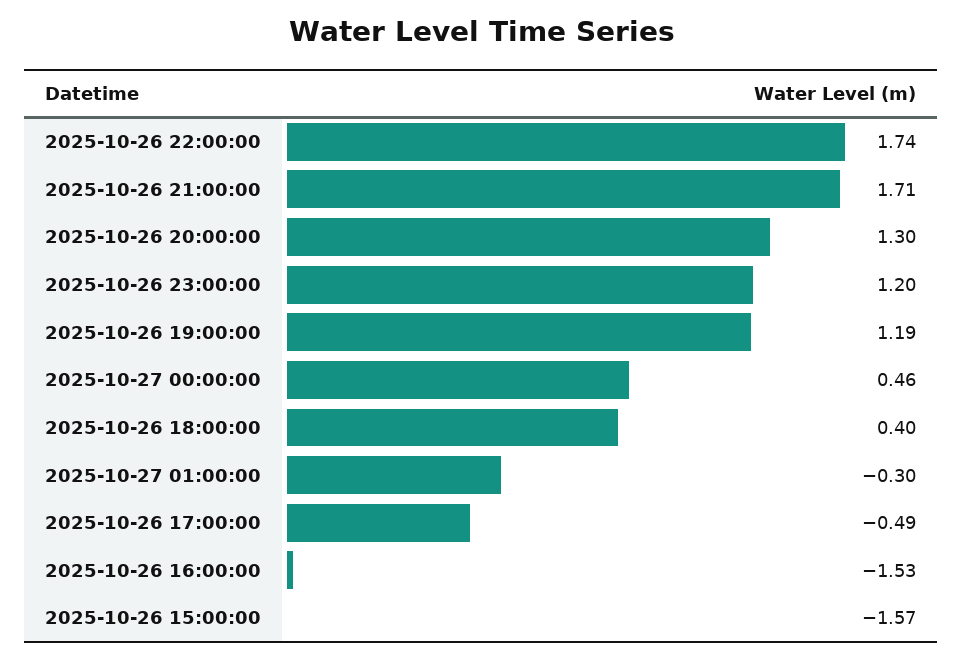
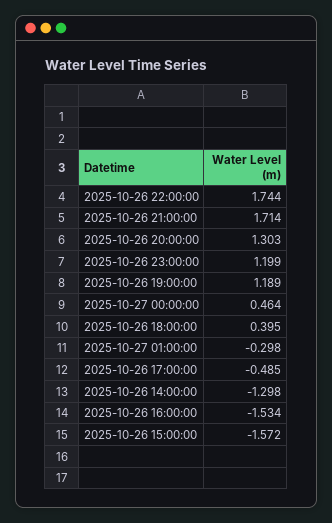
  {
    "2025-10-26 22:00:00": 1.744,
    "2025-10-26 21:00:00": 1.714,
    "2025-10-26 20:00:00": 1.303,
    "2025-10-26 23:00:00": 1.199,
    "2025-10-26 19:00:00": 1.189,
    "2025-10-27 00:00:00": 0.464,
    "2025-10-26 18:00:00": 0.395,
    "2025-10-27 01:00:00": -0.298,
    "2025-10-26 17:00:00": -0.485,
    "2025-10-26 16:00:00": -1.534,
-   "2025-10-26 15:00:00": -1.572
+   "2025-10-26 15:00:00": -1.572,
+   "2025-10-26 14:00:00": -1.298
  }

